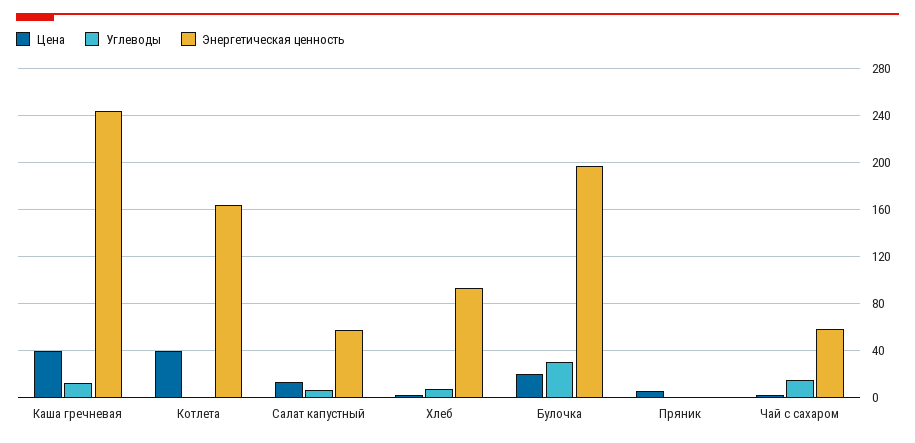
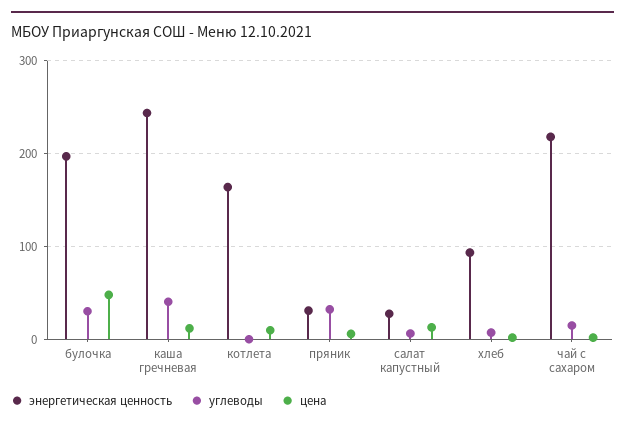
  {
    "Цена": {
-     "Каша гречневая": 40,
+     "Каша гречневая": 10,
-     "Котлета": 40,
+     "Котлета": 10,
      "Салат капустный": 10,
      "Хлеб": 0,
-     "Булочка": 20,
+     "Булочка": 50,
      "Пряник": 10,
      "Чай с сахаром": 0
    },
    "Углеводы": {
-     "Каша гречневая": 10,
+     "Каша гречневая": 40,
      "Котлета": 0,
      "Салат капустный": 10,
      "Хлеб": 10,
      "Булочка": 30,
-     "Пряник": 0,
+     "Пряник": 30,
      "Чай с сахаром": 20
    },
    "Энергетическая ценность": {
      "Каша гречневая": 240,
      "Котлета": 160,
-     "Салат капустный": 60,
+     "Салат капустный": 30,
      "Хлеб": 90,
      "Булочка": 200,
-     "Пряник": 0,
+     "Пряник": 30,
-     "Чай с сахаром": 60
+     "Чай с сахаром": 220
    }
  }

